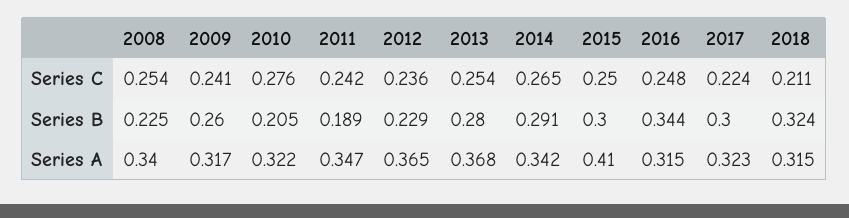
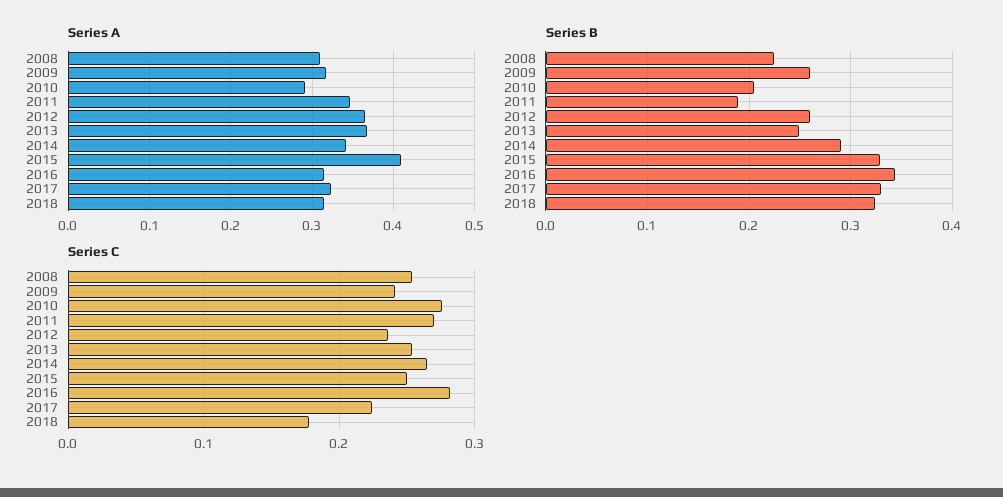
  {
    "Series C": {
      "2008": 0.254,
      "2009": 0.241,
      "2010": 0.276,
-     "2011": 0.242,
+     "2011": 0.27,
      "2012": 0.236,
      "2013": 0.254,
      "2014": 0.265,
      "2015": 0.25,
-     "2016": 0.248,
+     "2016": 0.28,
      "2017": 0.224,
-     "2018": 0.211
+     "2018": 0.18
    },
    "Series B": {
      "2008": 0.225,
      "2009": 0.26,
      "2010": 0.205,
      "2011": 0.189,
-     "2012": 0.229,
+     "2012": 0.26,
-     "2013": 0.28,
+     "2013": 0.25,
      "2014": 0.291,
-     "2015": 0.3,
+     "2015": 0.33,
      "2016": 0.344,
-     "2017": 0.3,
+     "2017": 0.33,
      "2018": 0.324
    },
    "Series A": {
-     "2008": 0.34,
+     "2008": 0.31,
      "2009": 0.317,
-     "2010": 0.322,
+     "2010": 0.29,
      "2011": 0.347,
      "2012": 0.365,
      "2013": 0.368,
      "2014": 0.342,
      "2015": 0.41,
      "2016": 0.315,
      "2017": 0.323,
      "2018": 0.315
    }
  }

